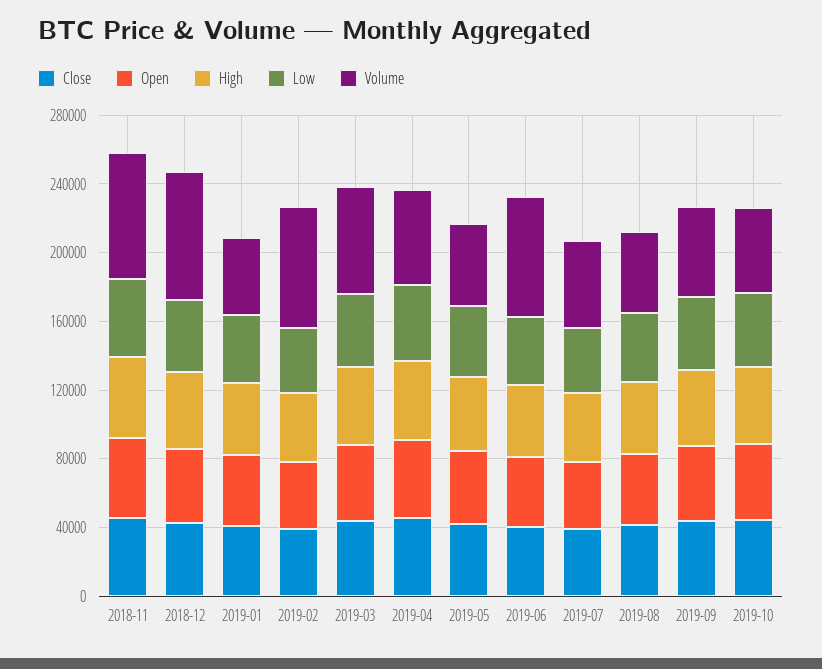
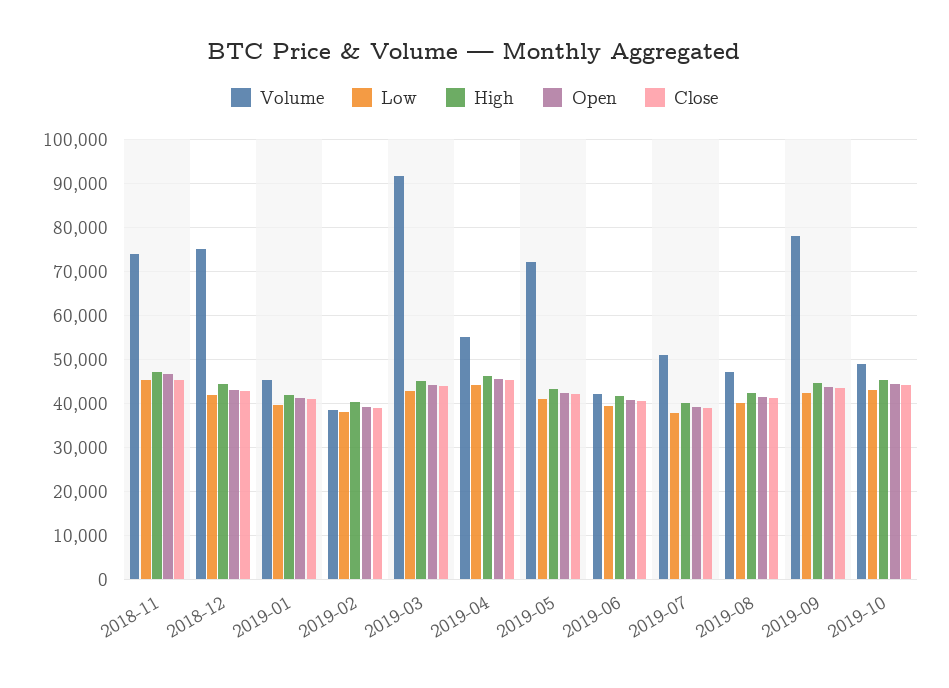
  {
    "Close": {
      "2018-11": 46000,
      "2018-12": 42000,
      "2019-01": 40000,
      "2019-02": 38000,
      "2019-03": 44000,
      "2019-04": 46000,
      "2019-05": 42000,
      "2019-06": 40000,
      "2019-07": 38000,
      "2019-08": 42000,
      "2019-09": 44000,
      "2019-10": 44000
    },
    "Open": {
      "2018-11": 46000,
      "2018-12": 44000,
      "2019-01": 42000,
      "2019-02": 40000,
      "2019-03": 44000,
      "2019-04": 46000,
      "2019-05": 42000,
      "2019-06": 40000,
      "2019-07": 40000,
      "2019-08": 42000,
      "2019-09": 44000,
      "2019-10": 44000
    },
    "High": {
      "2018-11": 48000,
      "2018-12": 44000,
      "2019-01": 42000,
      "2019-02": 40000,
      "2019-03": 46000,
      "2019-04": 46000,
      "2019-05": 44000,
      "2019-06": 42000,
      "2019-07": 40000,
      "2019-08": 42000,
      "2019-09": 44000,
      "2019-10": 46000
    },
    "Low": {
      "2018-11": 46000,
      "2018-12": 42000,
      "2019-01": 40000,
      "2019-02": 38000,
      "2019-03": 42000,
      "2019-04": 44000,
      "2019-05": 42000,
      "2019-06": 40000,
      "2019-07": 38000,
      "2019-08": 40000,
      "2019-09": 42000,
      "2019-10": 44000
    },
    "Volume": {
      "2018-11": 74000,
      "2018-12": 74000,
      "2019-01": 46000,
-     "2019-02": 70000,
+     "2019-02": 38000,
-     "2019-03": 60000,
+     "2019-03": 92000,
      "2019-04": 56000,
-     "2019-05": 50000,
+     "2019-05": 72000,
-     "2019-06": 70000,
+     "2019-06": 42000,
      "2019-07": 52000,
      "2019-08": 48000,
-     "2019-09": 50000,
+     "2019-09": 78000,
      "2019-10": 50000
    }
  }

